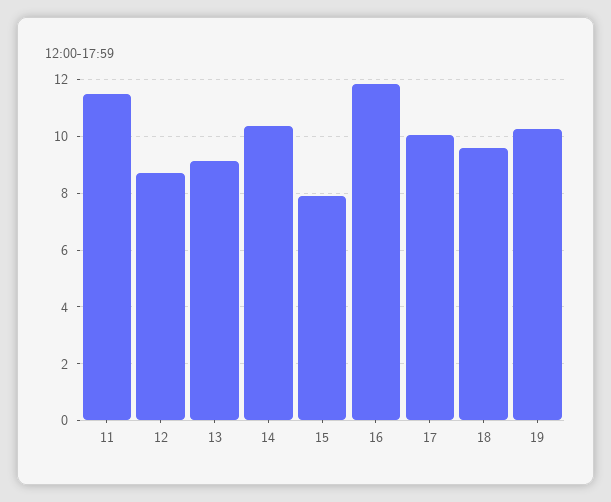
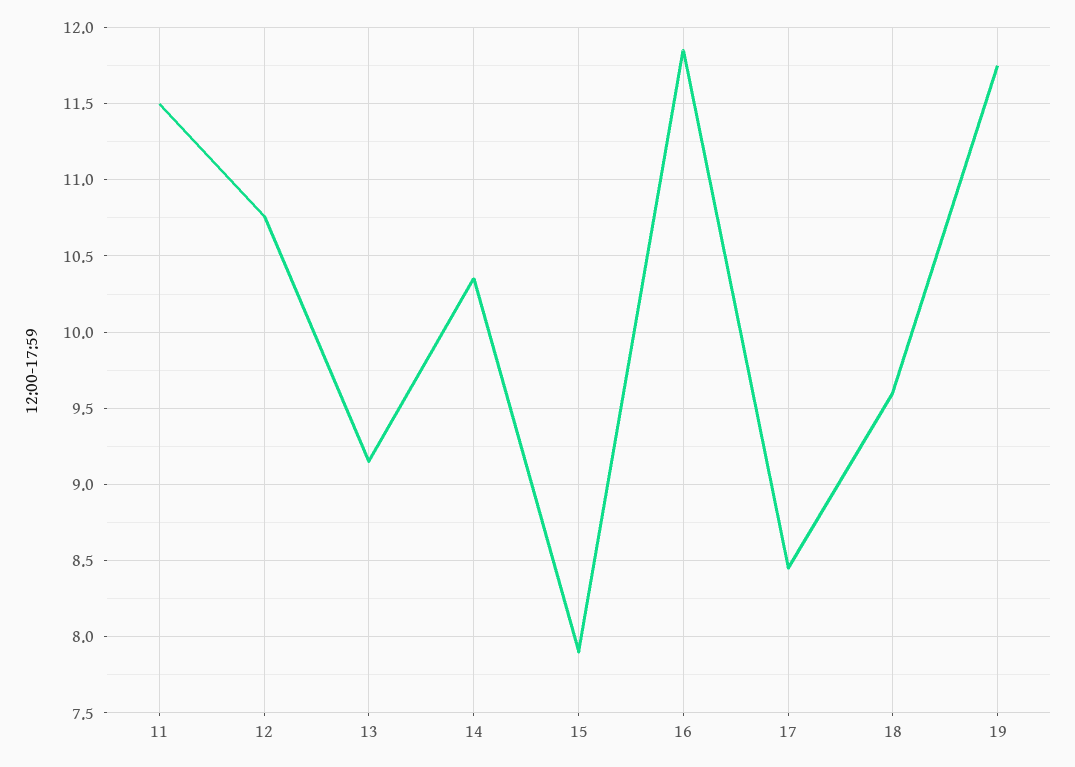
  {
    "11": 11.5,
-   "12": 8.75,
+   "12": 10.75,
    "13": 9.15,
    "14": 10.35,
    "15": 7.9,
    "16": 11.85,
-   "17": 10,
+   "17": 8.45,
    "18": 9.6,
-   "19": 10.25
+   "19": 11.75
  }

